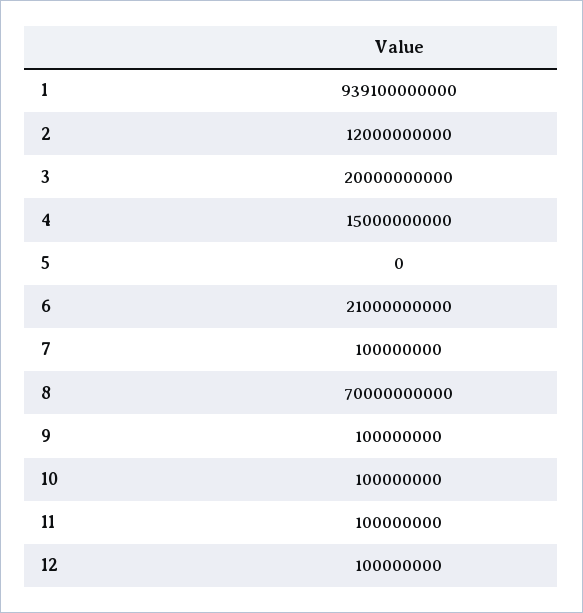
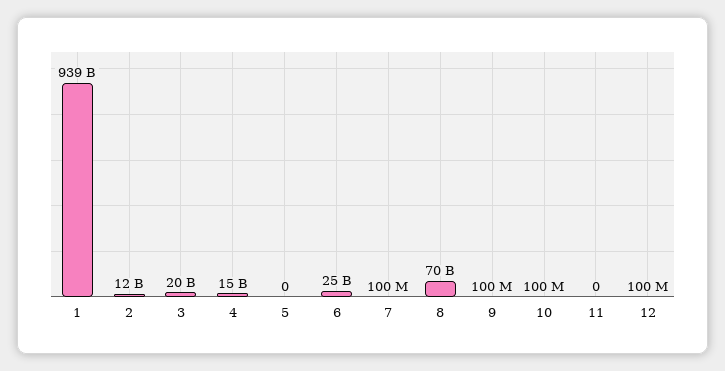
  {
    "1": 939100000000,
    "2": 12000000000,
    "3": 20000000000,
    "4": 15000000000,
    "5": 0,
-   "6": 21000000000,
+   "6": 25000000000,
    "7": 100000000,
    "8": 70000000000,
    "9": 100000000,
    "10": 100000000,
-   "11": 100000000,
+   "11": 0,
    "12": 100000000
  }

